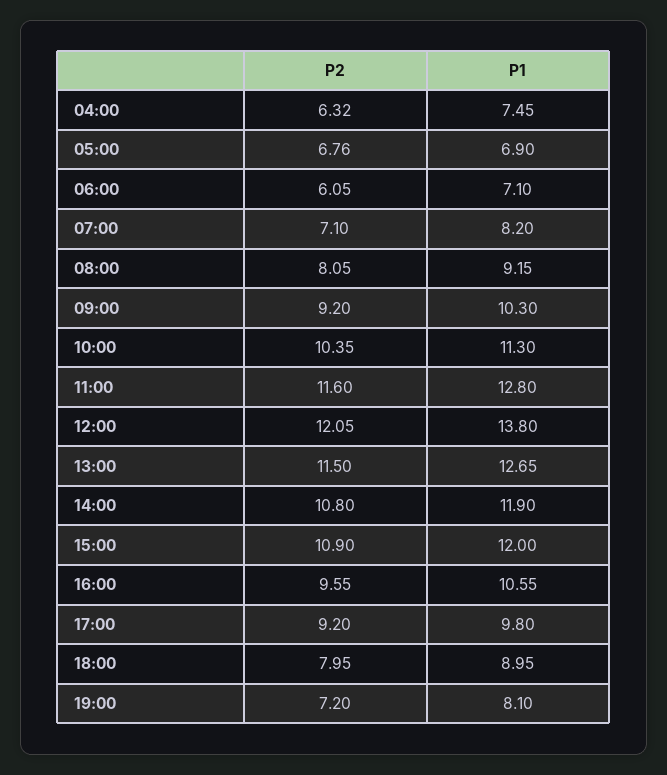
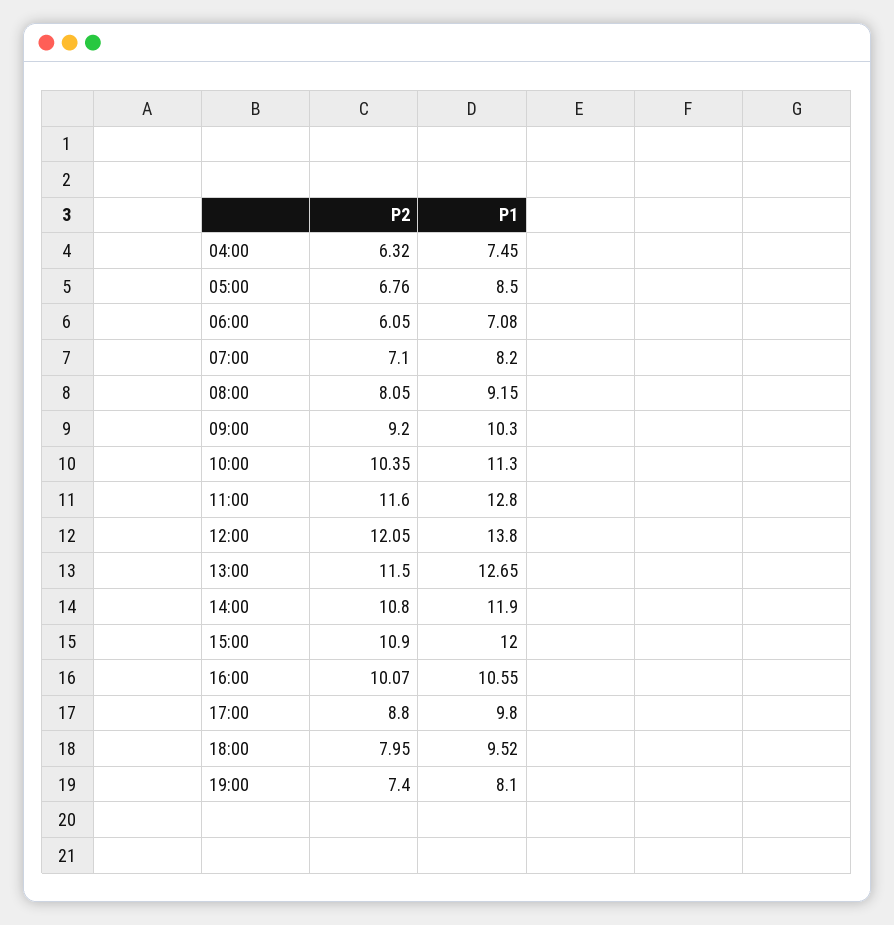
  {
    "P2": {
      "04:00": 6.32,
      "05:00": 6.76,
      "06:00": 6.05,
      "07:00": 7.1,
      "08:00": 8.05,
      "09:00": 9.2,
      "10:00": 10.35,
      "11:00": 11.6,
      "12:00": 12.05,
      "13:00": 11.5,
      "14:00": 10.8,
      "15:00": 10.9,
-     "16:00": 9.55,
+     "16:00": 10.07,
-     "17:00": 9.2,
+     "17:00": 8.8,
      "18:00": 7.95,
-     "19:00": 7.2
+     "19:00": 7.4
    },
    "P1": {
      "04:00": 7.45,
-     "05:00": 6.9,
+     "05:00": 8.5,
-     "06:00": 7.1,
+     "06:00": 7.08,
      "07:00": 8.2,
      "08:00": 9.15,
      "09:00": 10.3,
      "10:00": 11.3,
      "11:00": 12.8,
      "12:00": 13.8,
      "13:00": 12.65,
      "14:00": 11.9,
      "15:00": 12,
      "16:00": 10.55,
      "17:00": 9.8,
-     "18:00": 8.95,
+     "18:00": 9.52,
      "19:00": 8.1
    }
  }

